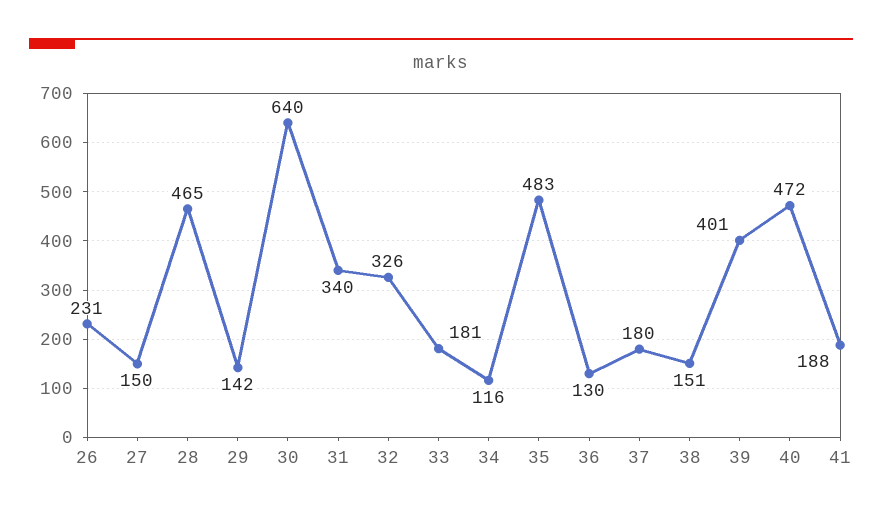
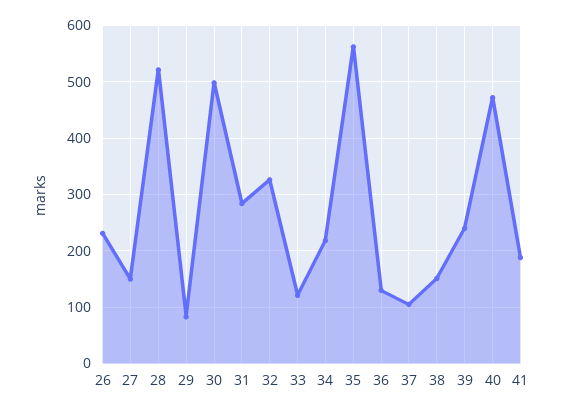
  {
    "26": 231,
    "27": 150,
-   "28": 465,
+   "28": 520,
-   "29": 142,
+   "29": 80,
-   "30": 640,
+   "30": 500,
-   "31": 340,
+   "31": 280,
    "32": 326,
-   "33": 181,
+   "33": 120,
-   "34": 116,
+   "34": 220,
-   "35": 483,
+   "35": 560,
    "36": 130,
-   "37": 180,
+   "37": 100,
    "38": 151,
-   "39": 401,
+   "39": 240,
    "40": 472,
    "41": 188
  }

